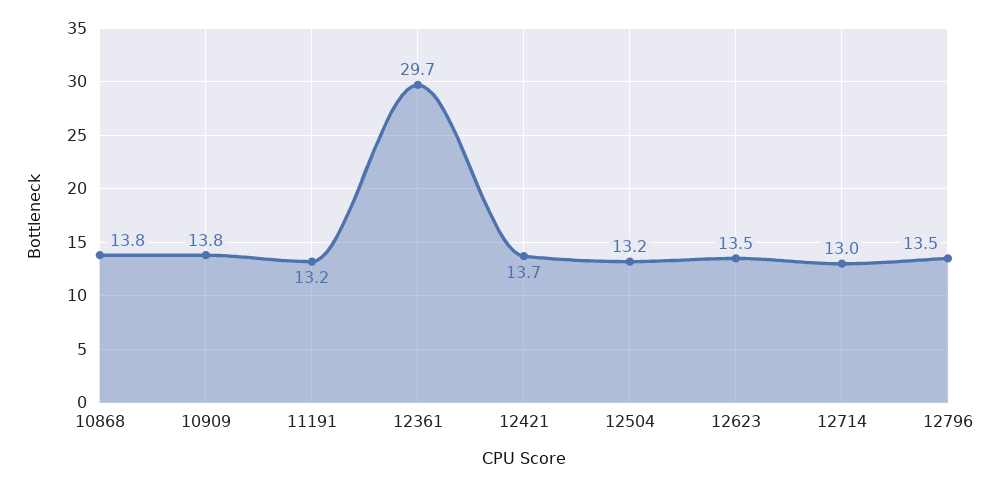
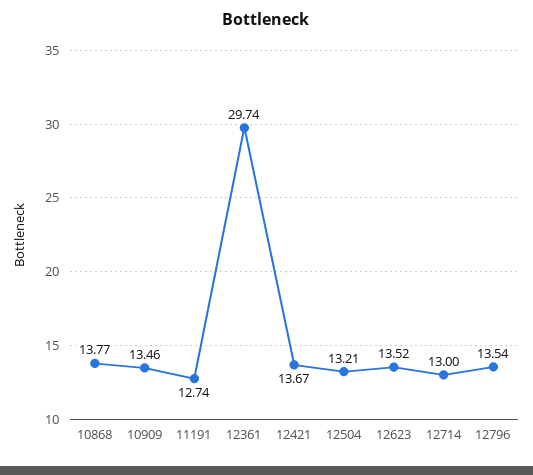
  {
    "10868": 13.77,
-   "10909": 13.8,
+   "10909": 13.46,
-   "11191": 13.2,
+   "11191": 12.74,
    "12361": 29.74,
    "12421": 13.67,
    "12504": 13.21,
    "12623": 13.52,
    "12714": 13,
    "12796": 13.54
  }

